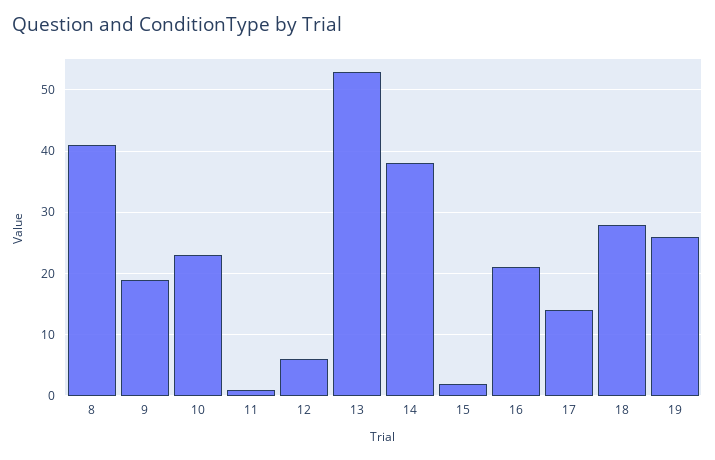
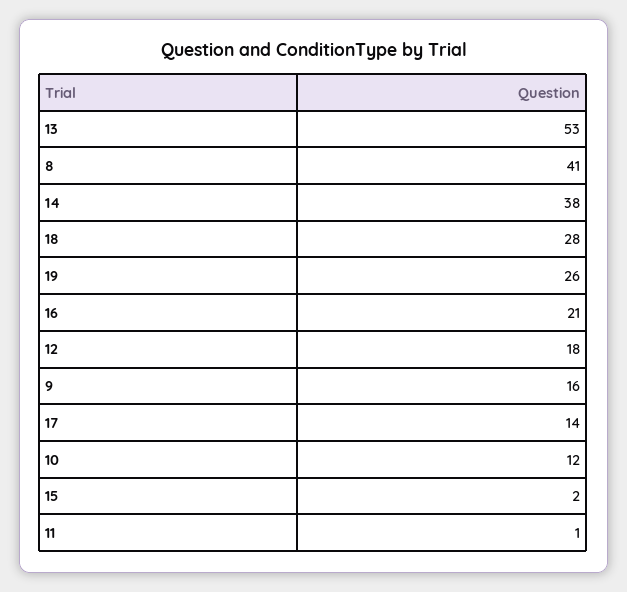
  {
    "8": 41,
-   "9": 19,
+   "9": 16,
-   "10": 23,
+   "10": 12,
    "11": 1,
-   "12": 6,
+   "12": 18,
    "13": 53,
    "14": 38,
    "15": 2,
    "16": 21,
    "17": 14,
    "18": 28,
    "19": 26
  }

